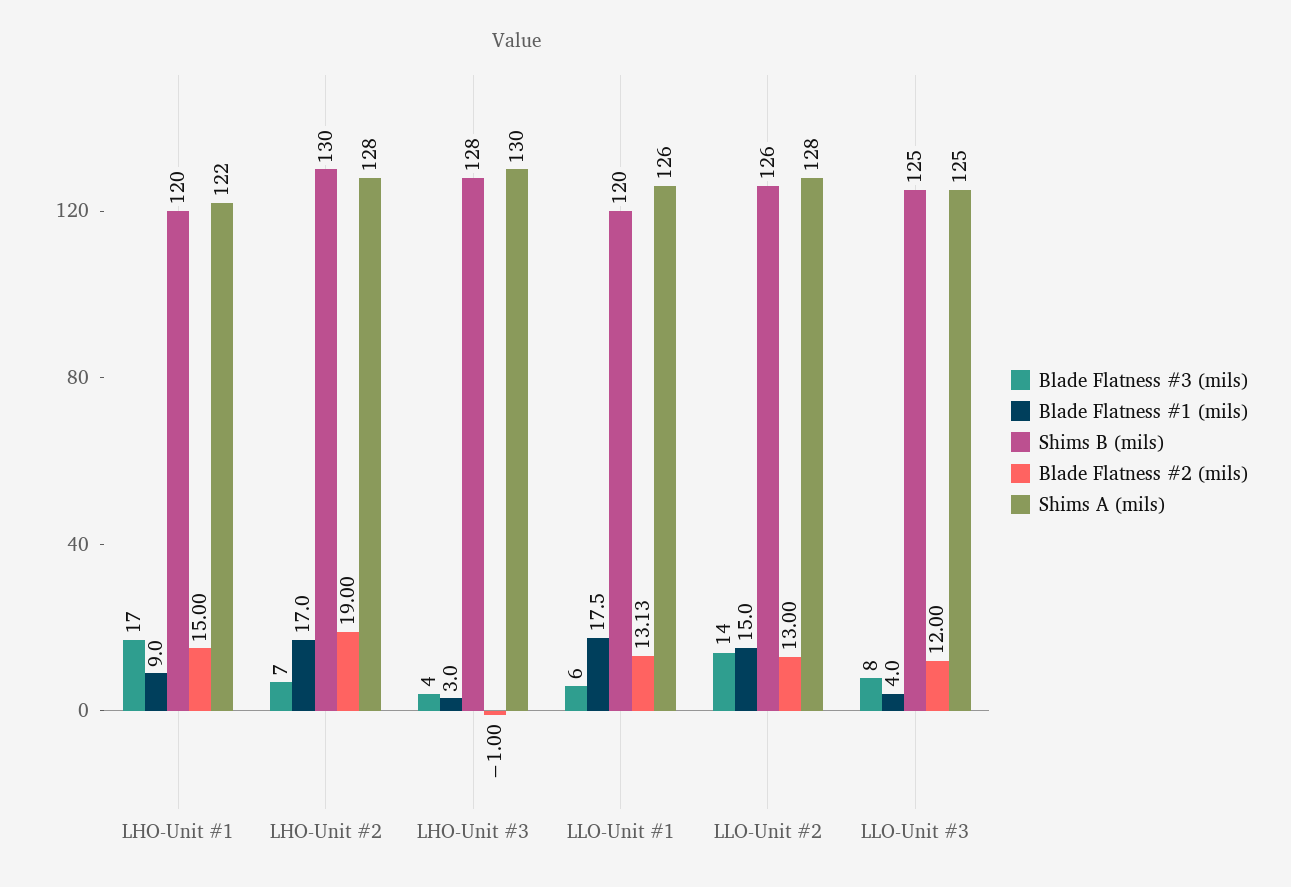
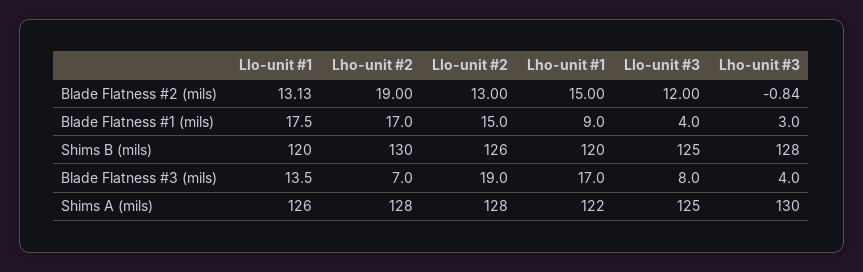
  {
    "Blade Flatness #3 (mils)": {
      "LHO-Unit #1": 17,
      "LHO-Unit #2": 7,
      "LHO-Unit #3": 4,
-     "LLO-Unit #1": 6,
+     "LLO-Unit #1": 13.5,
-     "LLO-Unit #2": 14,
+     "LLO-Unit #2": 19,
      "LLO-Unit #3": 8
    },
    "Blade Flatness #1 (mils)": {
      "LHO-Unit #1": 9,
      "LHO-Unit #2": 17,
      "LHO-Unit #3": 3,
      "LLO-Unit #1": 17.5,
      "LLO-Unit #2": 15,
      "LLO-Unit #3": 4
    },
    "Shims B (mils)": {
      "LHO-Unit #1": 120,
      "LHO-Unit #2": 130,
      "LHO-Unit #3": 128,
      "LLO-Unit #1": 120,
      "LLO-Unit #2": 126,
      "LLO-Unit #3": 125
    },
    "Blade Flatness #2 (mils)": {
      "LHO-Unit #1": 15,
      "LHO-Unit #2": 19,
-     "LHO-Unit #3": -1,
+     "LHO-Unit #3": -0.84,
      "LLO-Unit #1": 13.13,
      "LLO-Unit #2": 13,
      "LLO-Unit #3": 12
    },
    "Shims A (mils)": {
      "LHO-Unit #1": 122,
      "LHO-Unit #2": 128,
      "LHO-Unit #3": 130,
      "LLO-Unit #1": 126,
      "LLO-Unit #2": 128,
      "LLO-Unit #3": 125
    }
  }

